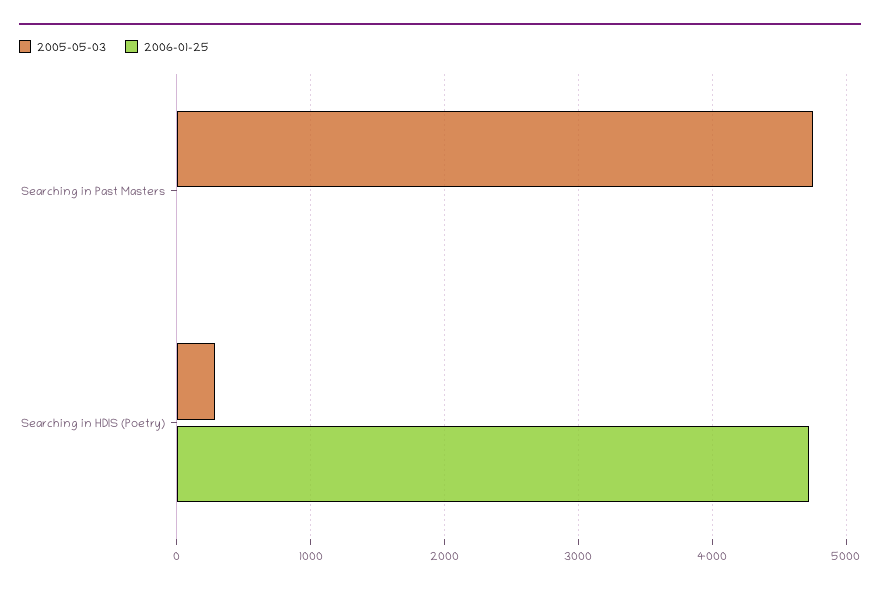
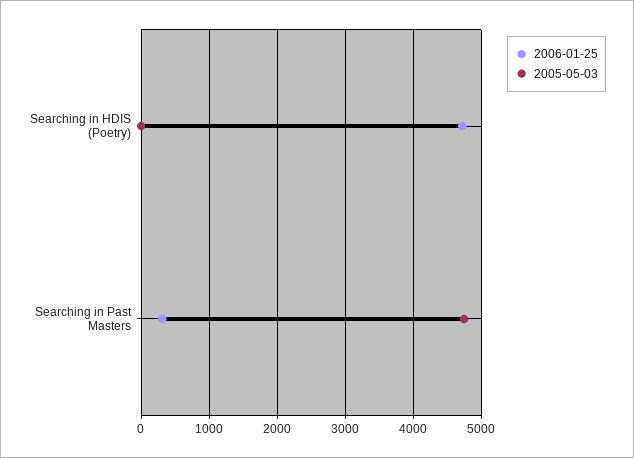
  {
    "2005-05-03": {
      "Searching in Past Masters": 4700,
-     "Searching in HDIS (Poetry)": 300
+     "Searching in HDIS (Poetry)": 0
    },
    "2006-01-25": {
-     "Searching in Past Masters": 0,
+     "Searching in Past Masters": 300,
      "Searching in HDIS (Poetry)": 4700
    }
  }

